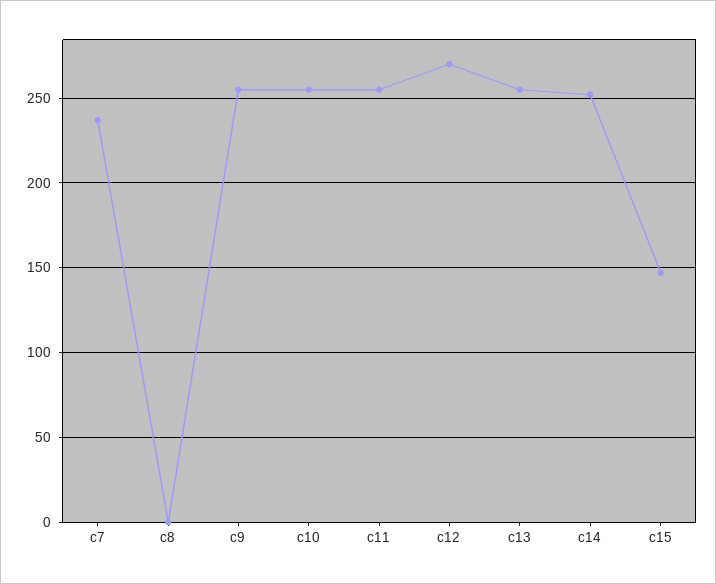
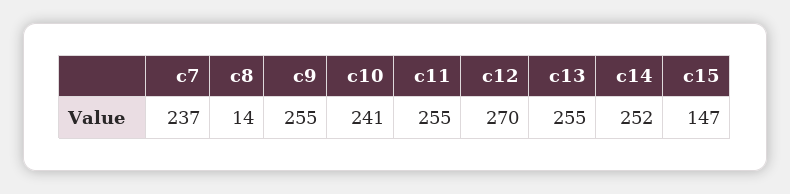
  {
    "c7": 237,
-   "c8": 0,
+   "c8": 14,
    "c9": 255,
-   "c10": 255,
+   "c10": 241,
    "c11": 255,
    "c12": 270,
    "c13": 255,
    "c14": 252,
    "c15": 147
  }

